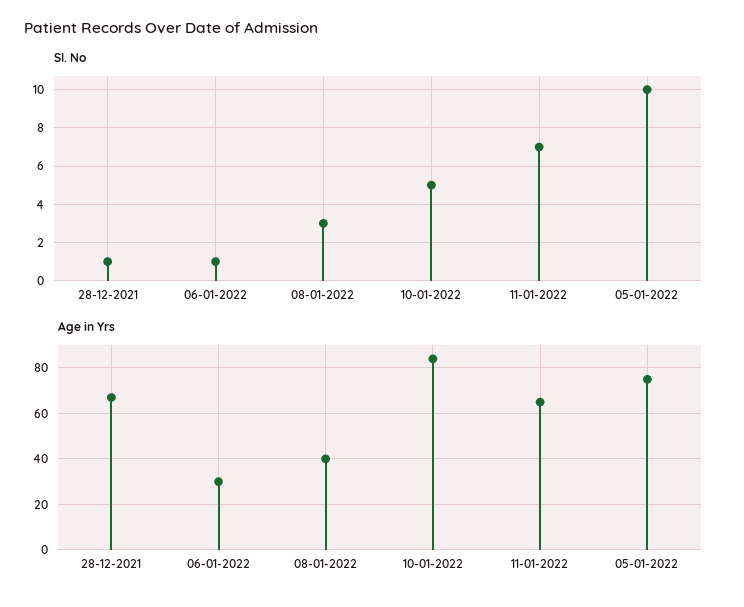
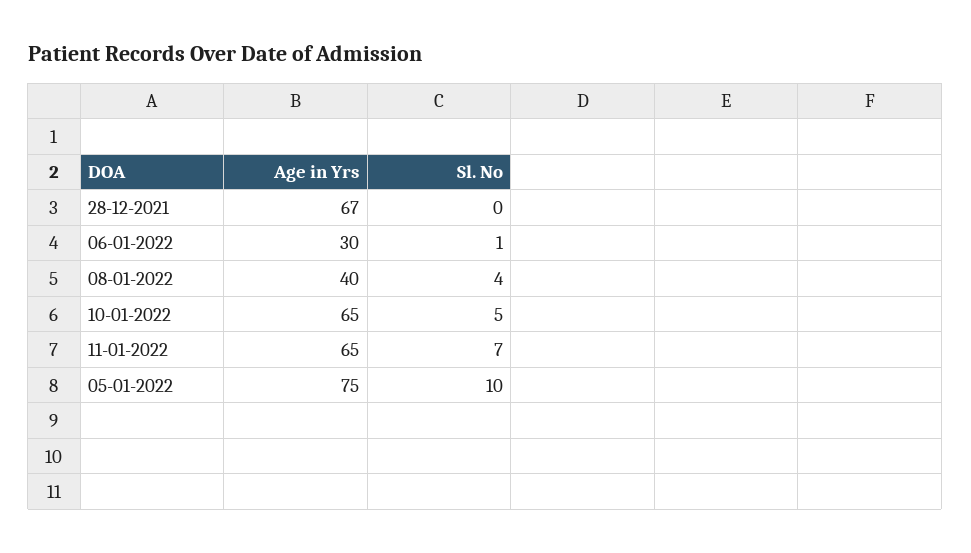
  {
    "Sl. No": {
-     "28-12-2021": 1,
+     "28-12-2021": 0,
      "06-01-2022": 1,
-     "08-01-2022": 3,
+     "08-01-2022": 4,
      "10-01-2022": 5,
      "11-01-2022": 7,
      "05-01-2022": 10
    },
    "Age in Yrs": {
      "28-12-2021": 67,
      "06-01-2022": 30,
      "08-01-2022": 40,
-     "10-01-2022": 85,
+     "10-01-2022": 65,
      "11-01-2022": 65,
      "05-01-2022": 75
    }
  }

